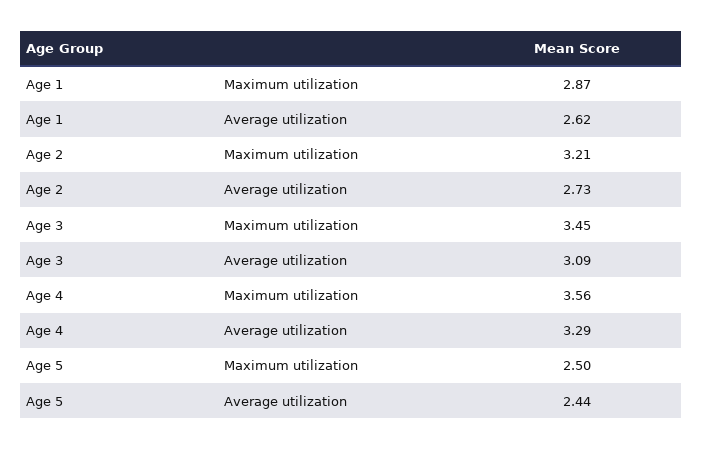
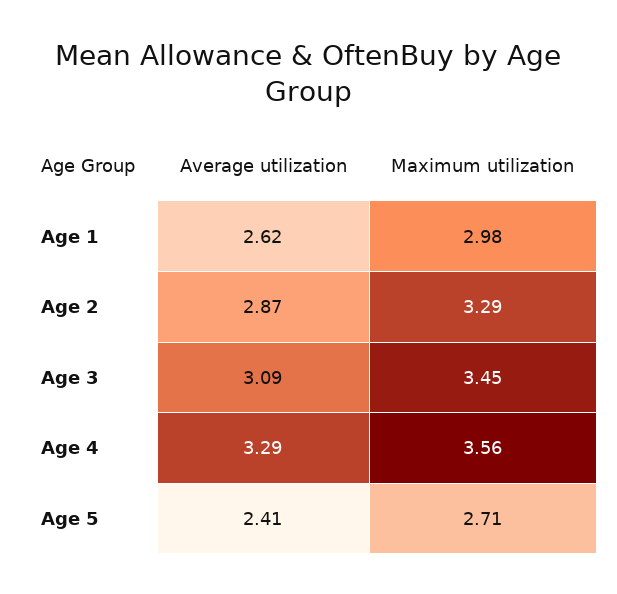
  {
    "Age 1": {
-     "Maximum utilization": 2.87,
+     "Maximum utilization": 2.98,
      "Average utilization": 2.62
    },
    "Age 2": {
-     "Maximum utilization": 3.21,
+     "Maximum utilization": 3.29,
-     "Average utilization": 2.73
+     "Average utilization": 2.87
    },
    "Age 3": {
      "Maximum utilization": 3.45,
      "Average utilization": 3.09
    },
    "Age 4": {
      "Maximum utilization": 3.56,
      "Average utilization": 3.29
    },
    "Age 5": {
-     "Maximum utilization": 2.5,
+     "Maximum utilization": 2.71,
-     "Average utilization": 2.44
+     "Average utilization": 2.41
    }
  }

